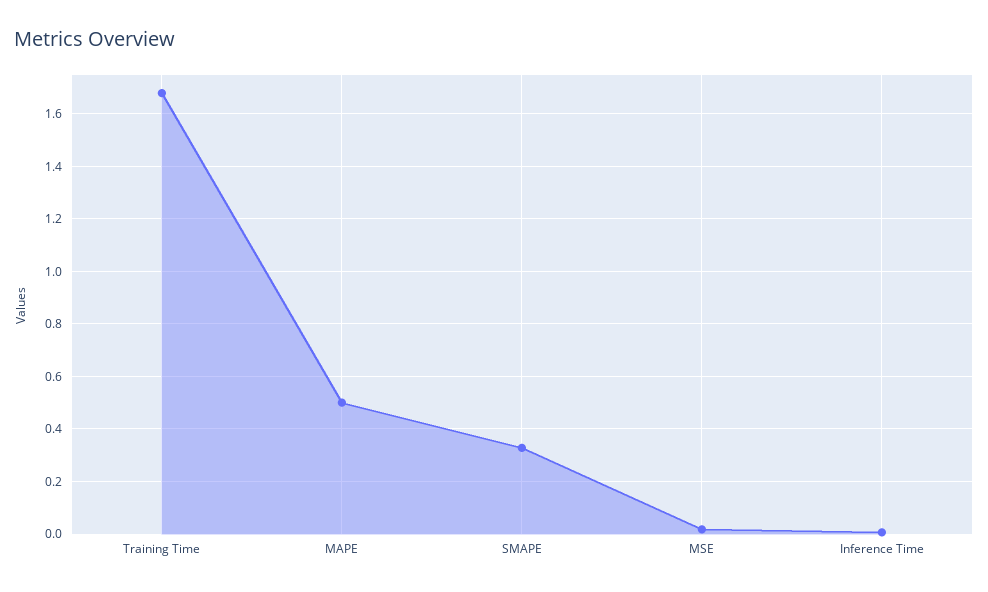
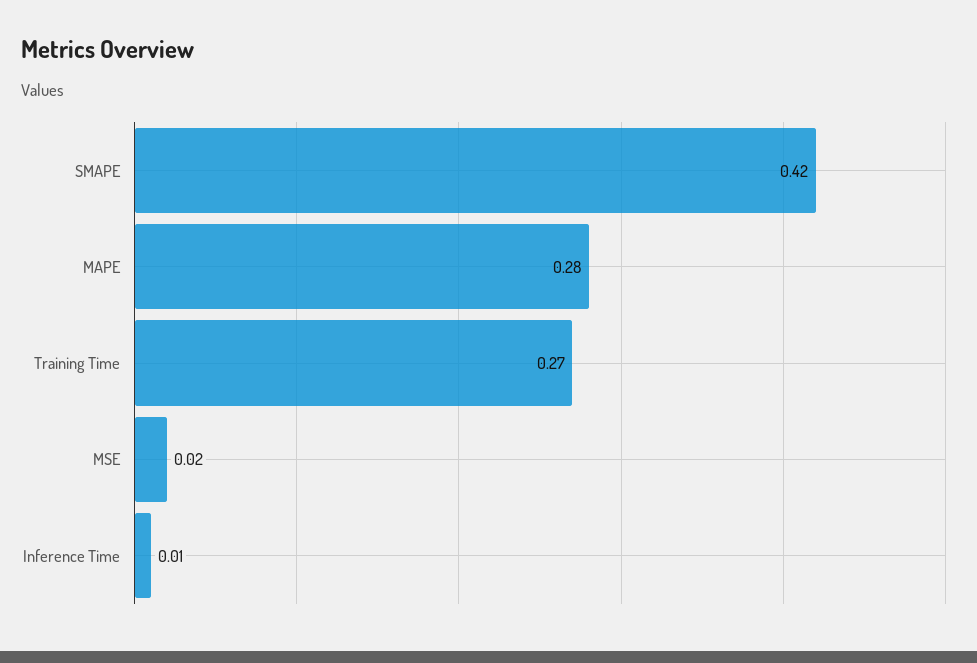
  {
-   "Training Time": 1.675,
+   "Training Time": 0.27,
-   "MAPE": 0.5,
+   "MAPE": 0.28,
-   "SMAPE": 0.325,
+   "SMAPE": 0.42,
    "MSE": 0.02,
    "Inference Time": 0.01
  }

